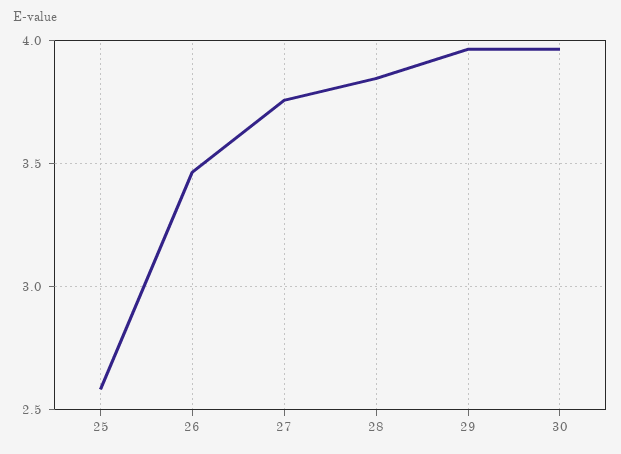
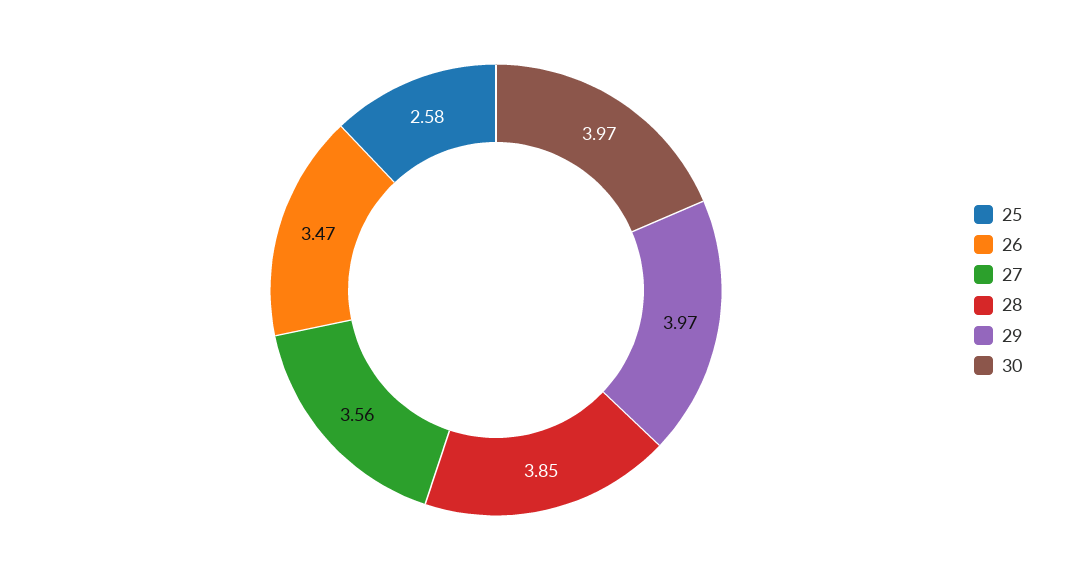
  {
    "25": 2.58,
    "26": 3.47,
-   "27": 3.75,
+   "27": 3.56,
    "28": 3.85,
    "29": 3.97,
    "30": 3.97
  }

